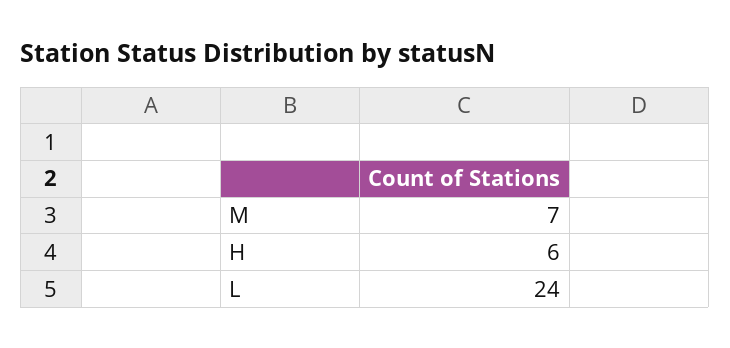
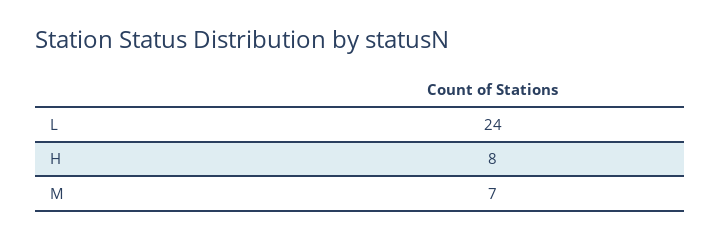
  {
    "M": 7,
-   "H": 6,
+   "H": 8,
    "L": 24
  }

